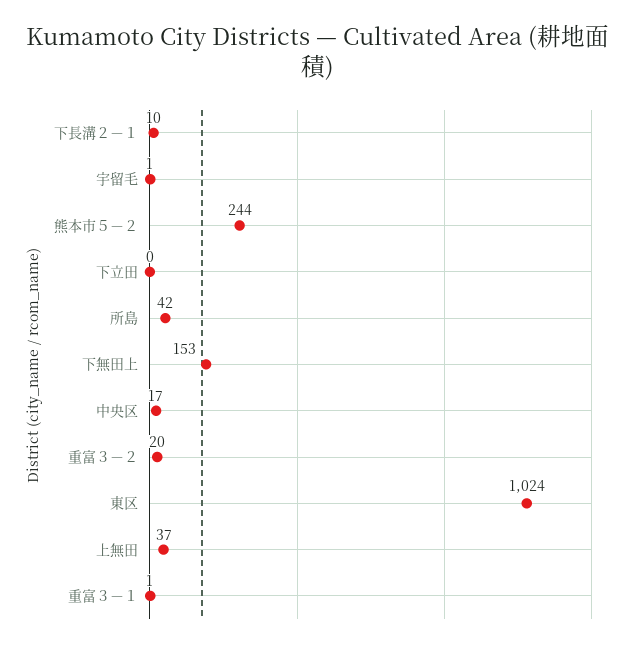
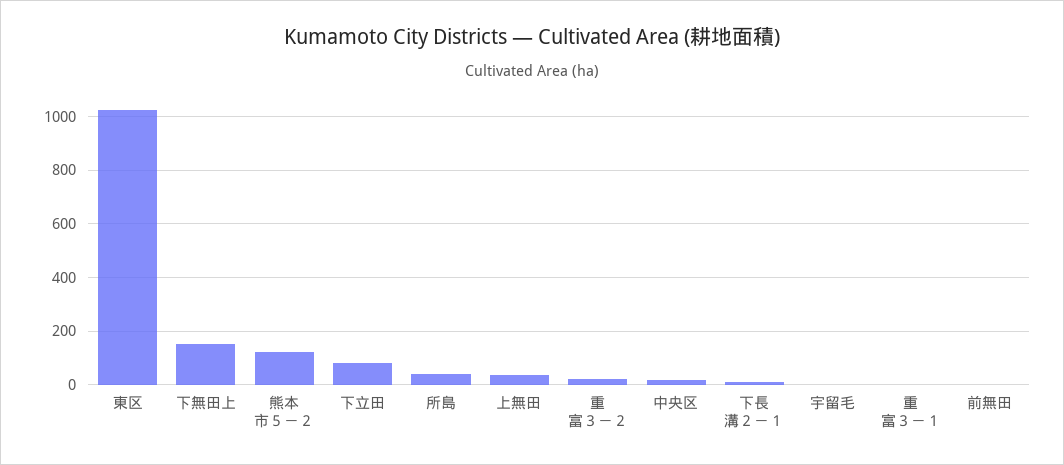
  {
    "下長溝２－１": 10,
    "宇留毛": 1,
-   "熊本市５－２": 244,
+   "熊本市５－２": 125,
-   "下立田": 0,
+   "下立田": 75,
    "所島": 42,
    "下無田上": 153,
    "中央区": 17,
    "重富３－２": 20,
    "東区": 1024,
    "上無田": 37,
-   "重富３－１": 1
+   "重富３－１": 1,
+   "前無田": 0
  }

